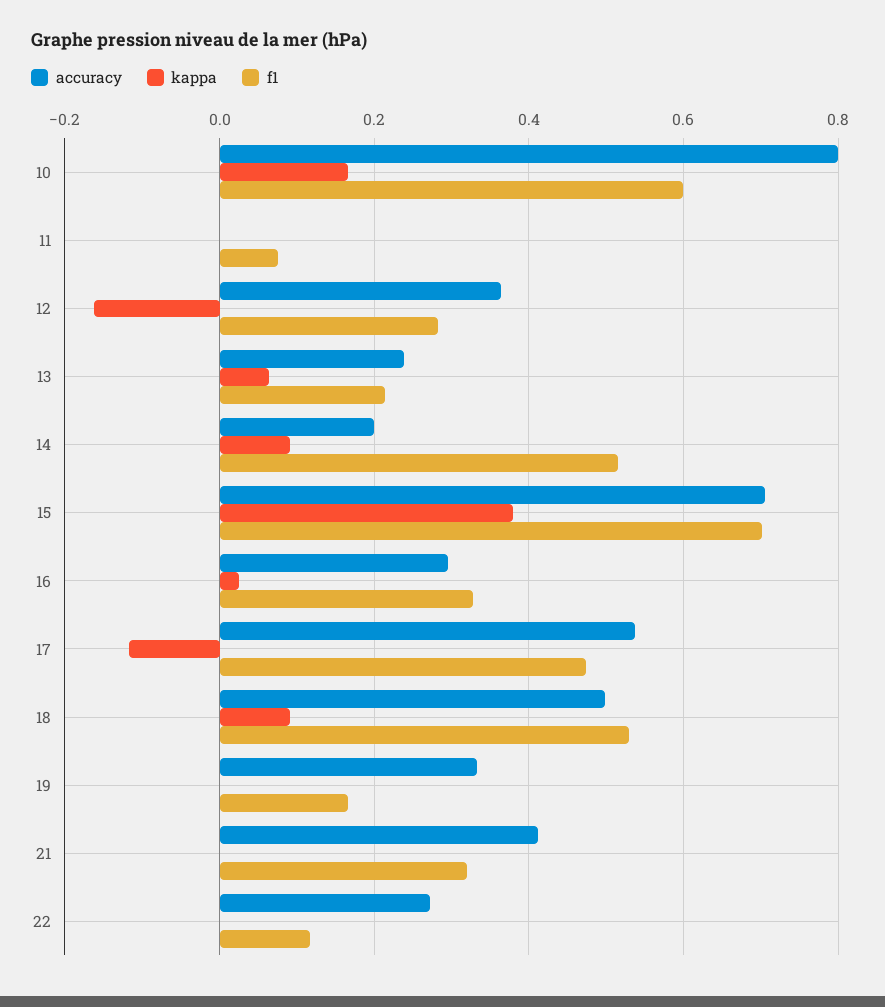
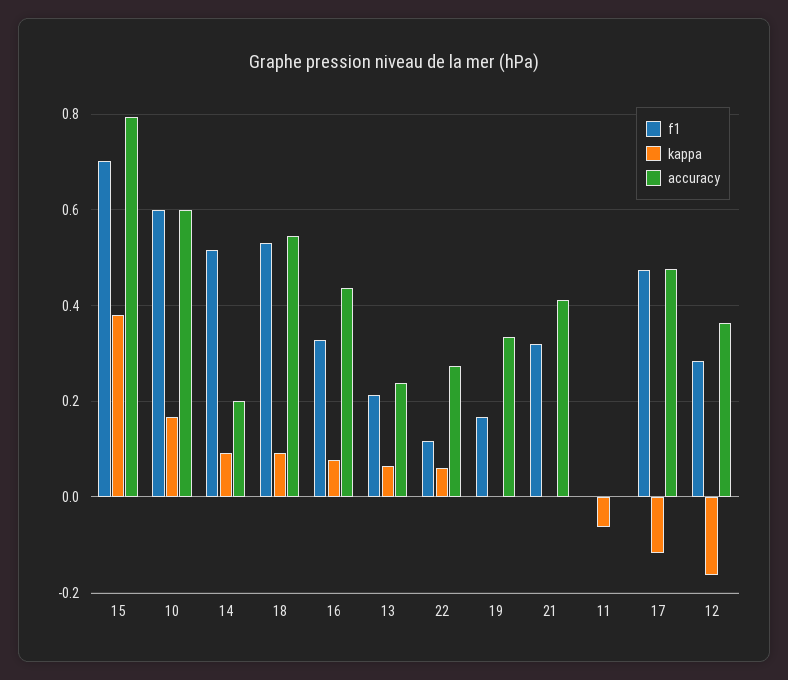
  {
    "accuracy": {
-     "10": 0.8,
+     "10": 0.6,
      "11": 0,
      "12": 0.36,
      "13": 0.24,
      "14": 0.2,
-     "15": 0.7,
+     "15": 0.8,
-     "16": 0.3,
+     "16": 0.44,
-     "17": 0.54,
+     "17": 0.48,
-     "18": 0.5,
+     "18": 0.54,
      "19": 0.34,
      "21": 0.42,
      "22": 0.28
    },
    "kappa": {
      "10": 0.16,
-     "11": 0,
+     "11": -0.06,
      "12": -0.16,
      "13": 0.06,
      "14": 0.1,
      "15": 0.38,
-     "16": 0.02,
+     "16": 0.08,
      "17": -0.12,
      "18": 0.1,
      "19": 0,
      "21": 0,
-     "22": 0
+     "22": 0.06
    },
    "f1": {
      "10": 0.6,
-     "11": 0.08,
+     "11": 0,
      "12": 0.28,
      "13": 0.22,
      "14": 0.52,
      "15": 0.7,
      "16": 0.32,
      "17": 0.48,
      "18": 0.52,
      "19": 0.16,
      "21": 0.32,
      "22": 0.12
    }
  }

